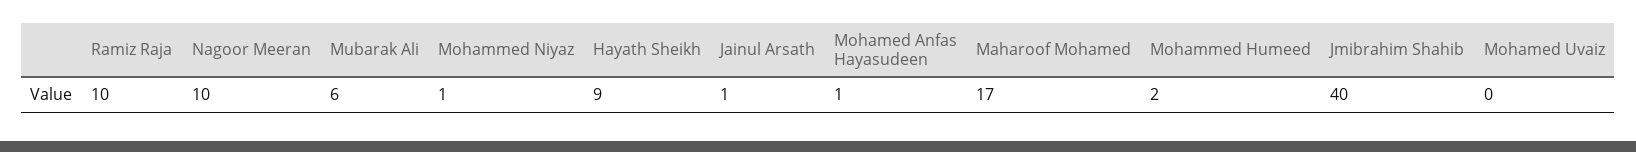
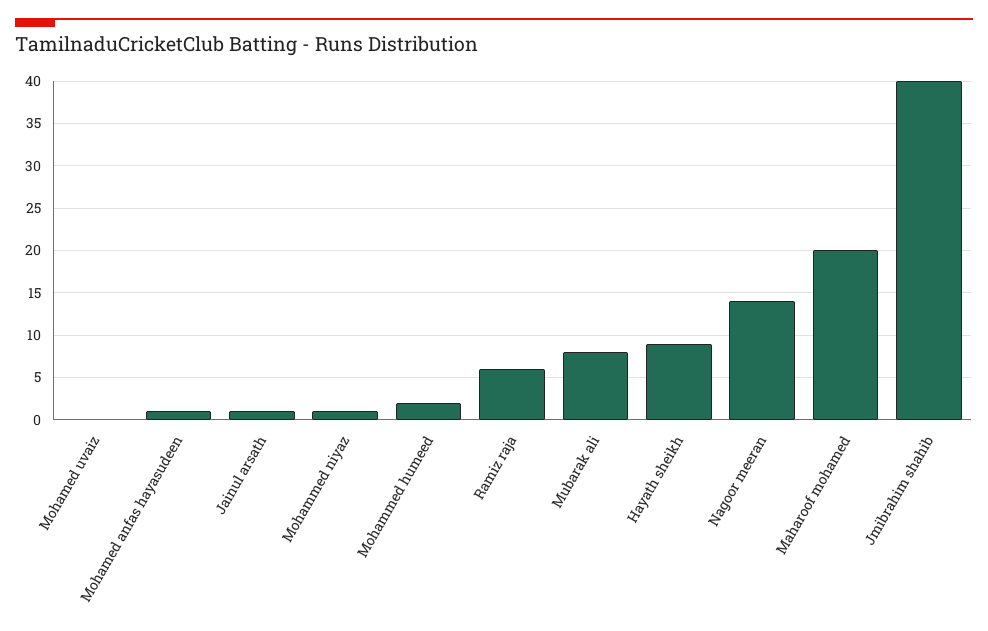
  {
-   "Ramiz Raja": 10,
+   "Ramiz Raja": 6,
-   "Nagoor Meeran": 10,
+   "Nagoor Meeran": 14,
-   "Mubarak Ali": 6,
+   "Mubarak Ali": 8,
    "Mohammed Niyaz": 1,
    "Hayath Sheikh": 9,
    "Jainul Arsath": 1,
    "Mohamed Anfas Hayasudeen": 1,
-   "Maharoof Mohamed": 17,
+   "Maharoof Mohamed": 20,
    "Mohammed Humeed": 2,
    "Jmibrahim Shahib": 40,
    "Mohamed Uvaiz": 0
  }

